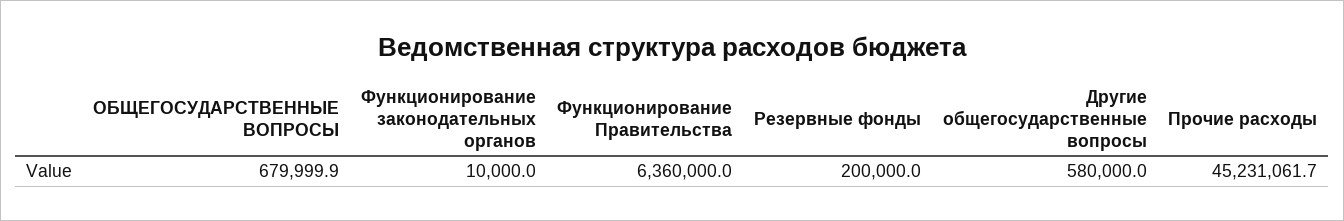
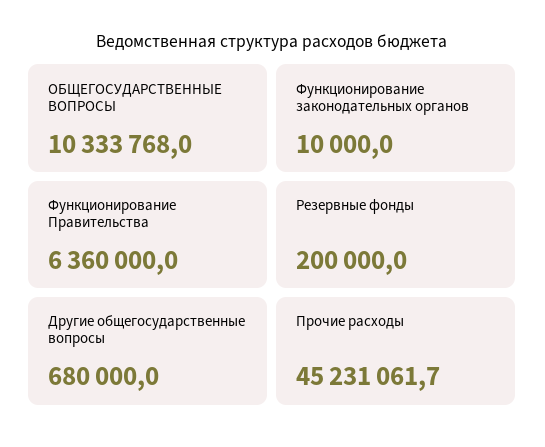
  {
-   "ОБЩЕГОСУДАРСТВЕННЫЕ ВОПРОСЫ": 679999.9,
+   "ОБЩЕГОСУДАРСТВЕННЫЕ ВОПРОСЫ": 10333768,
    "Функционирование законодательных органов": 10000,
    "Функционирование Правительства": 6360000,
    "Резервные фонды": 200000,
-   "Другие общегосударственные вопросы": 580000,
+   "Другие общегосударственные вопросы": 680000,
    "Прочие расходы": 45231061.7
  }

